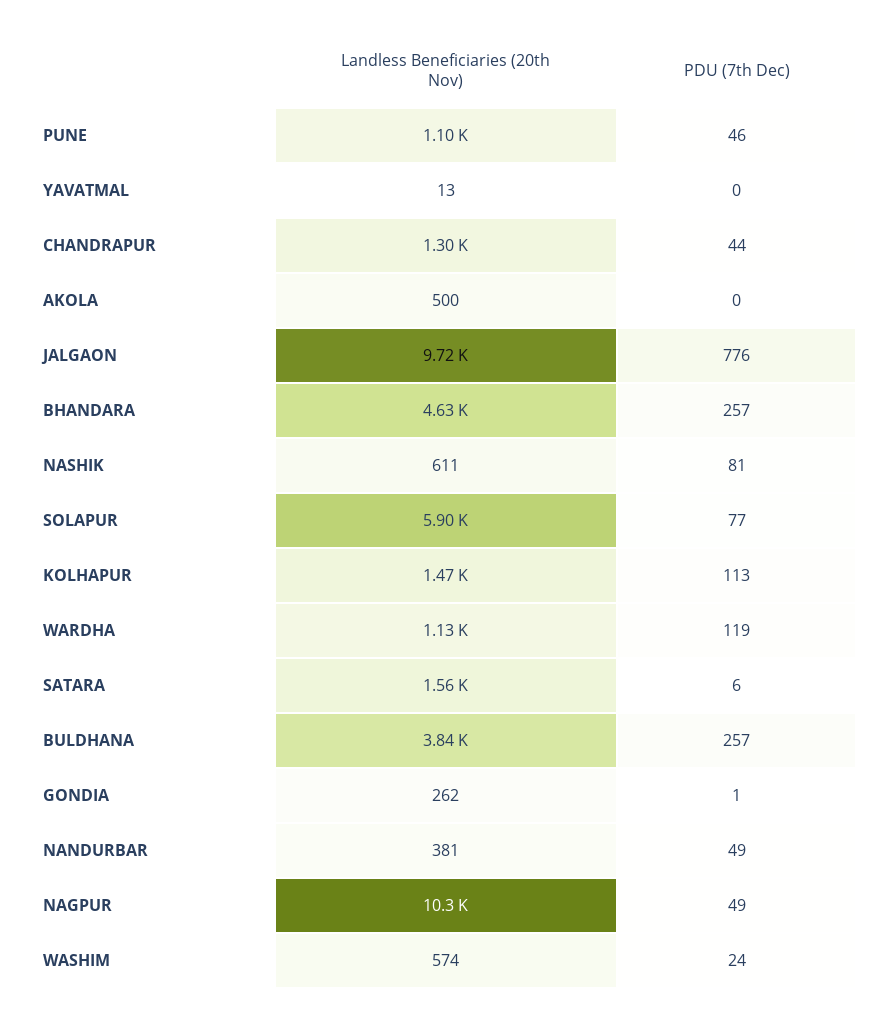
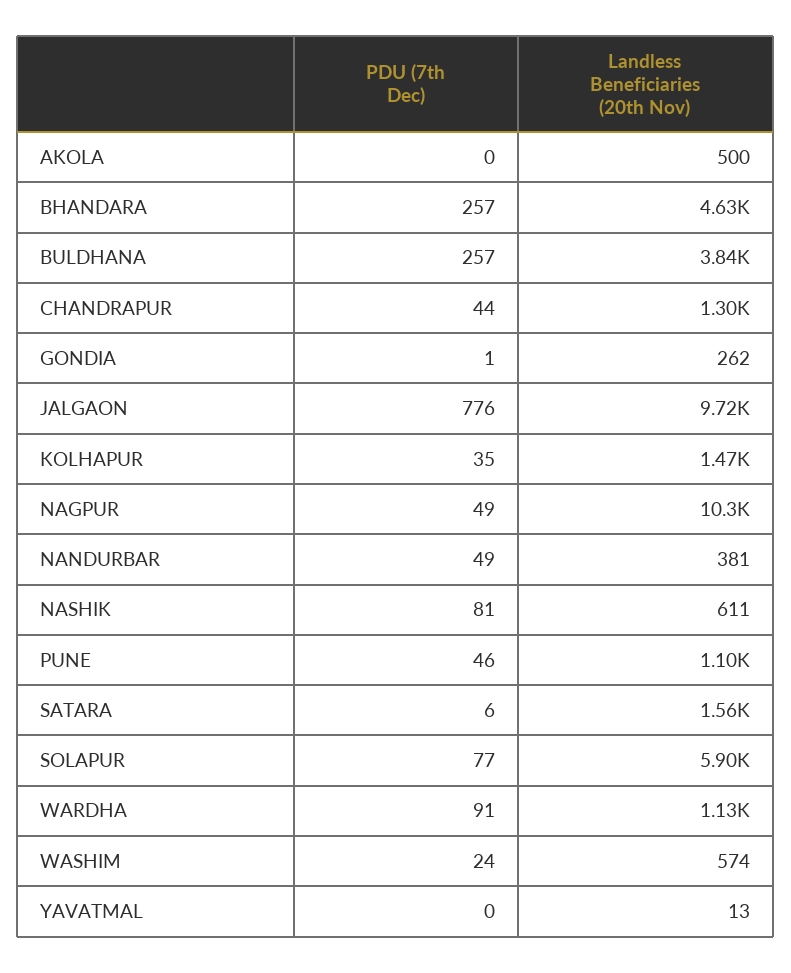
  {
    "Landless Beneficiaries (20th Nov)": {
      "PUNE": 1100,
      "YAVATMAL": 13,
      "CHANDRAPUR": 1300,
      "AKOLA": 500,
      "JALGAON": 9720,
      "BHANDARA": 4630,
      "NASHIK": 611,
      "SOLAPUR": 5900,
      "KOLHAPUR": 1470,
      "WARDHA": 1130,
      "SATARA": 1560,
      "BULDHANA": 3840,
      "GONDIA": 262,
      "NANDURBAR": 381,
      "NAGPUR": 10300,
      "WASHIM": 574
    },
    "PDU (7th Dec)": {
      "PUNE": 46,
      "YAVATMAL": 0,
      "CHANDRAPUR": 44,
      "AKOLA": 0,
      "JALGAON": 776,
      "BHANDARA": 257,
      "NASHIK": 81,
      "SOLAPUR": 77,
-     "KOLHAPUR": 113,
+     "KOLHAPUR": 35,
-     "WARDHA": 119,
+     "WARDHA": 91,
      "SATARA": 6,
      "BULDHANA": 257,
      "GONDIA": 1,
      "NANDURBAR": 49,
      "NAGPUR": 49,
      "WASHIM": 24
    }
  }

